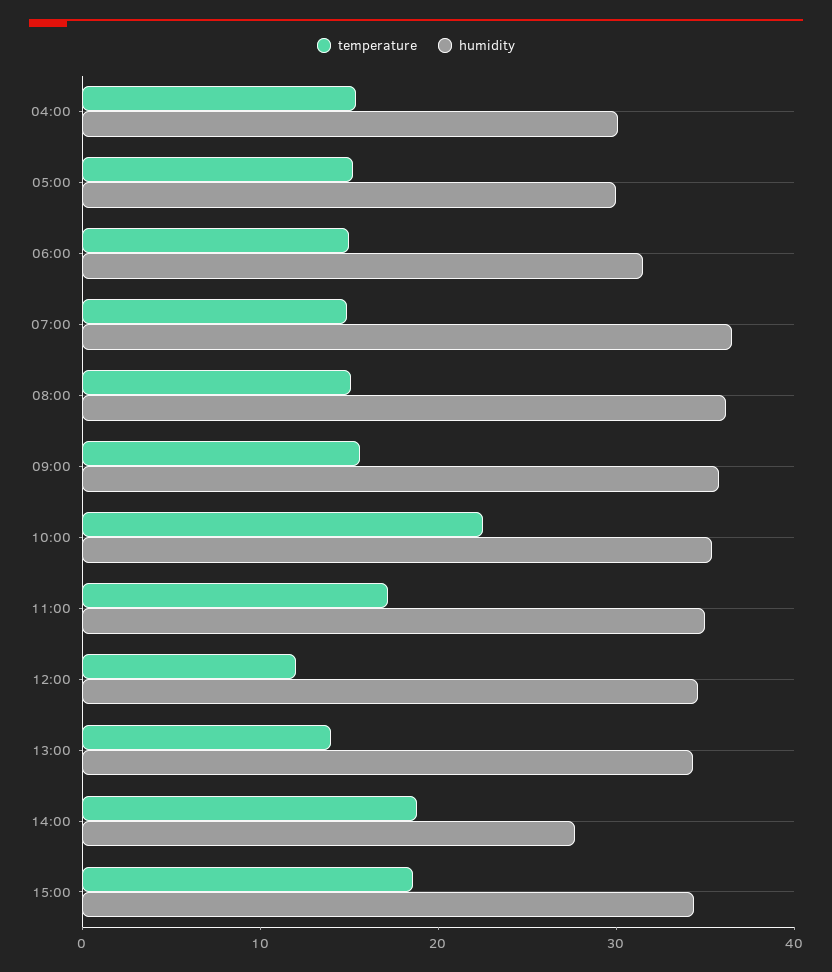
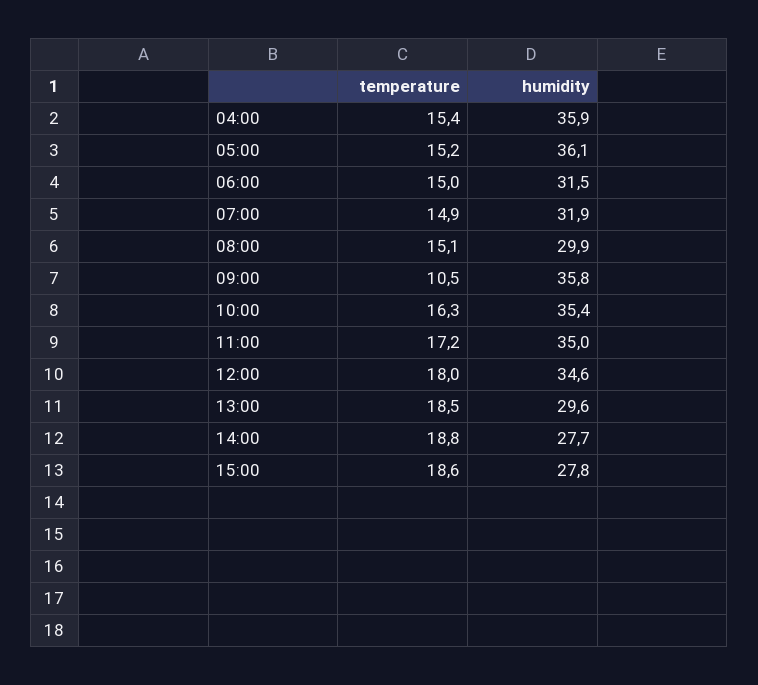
  {
    "temperature": {
      "04:00": 15.4,
      "05:00": 15.2,
      "06:00": 15,
      "07:00": 14.9,
      "08:00": 15.1,
-     "09:00": 16,
+     "09:00": 10.5,
-     "10:00": 22,
+     "10:00": 16.3,
      "11:00": 17.2,
-     "12:00": 12,
+     "12:00": 18,
-     "13:00": 14,
+     "13:00": 18.5,
      "14:00": 18.8,
      "15:00": 18.6
    },
    "humidity": {
-     "04:00": 30,
+     "04:00": 35.9,
-     "05:00": 30,
+     "05:00": 36.1,
      "06:00": 31.5,
-     "07:00": 36,
+     "07:00": 31.9,
-     "08:00": 36,
+     "08:00": 29.9,
      "09:00": 35.8,
      "10:00": 35.4,
      "11:00": 35,
      "12:00": 34.6,
-     "13:00": 34,
+     "13:00": 29.6,
      "14:00": 27.7,
-     "15:00": 34
+     "15:00": 27.8
    }
  }

